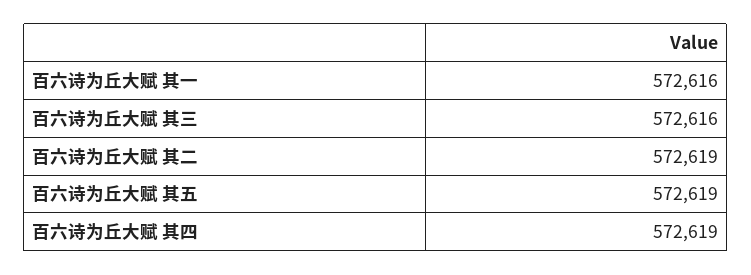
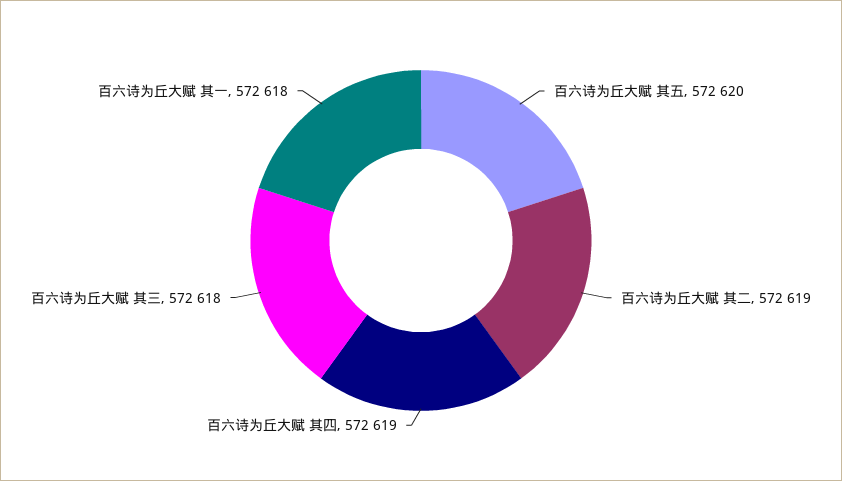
  {
-   "百六诗为丘大赋 其一": 572616,
+   "百六诗为丘大赋 其一": 572618,
-   "百六诗为丘大赋 其三": 572616,
+   "百六诗为丘大赋 其三": 572618,
    "百六诗为丘大赋 其二": 572619,
-   "百六诗为丘大赋 其五": 572619,
+   "百六诗为丘大赋 其五": 572620,
    "百六诗为丘大赋 其四": 572619
  }

